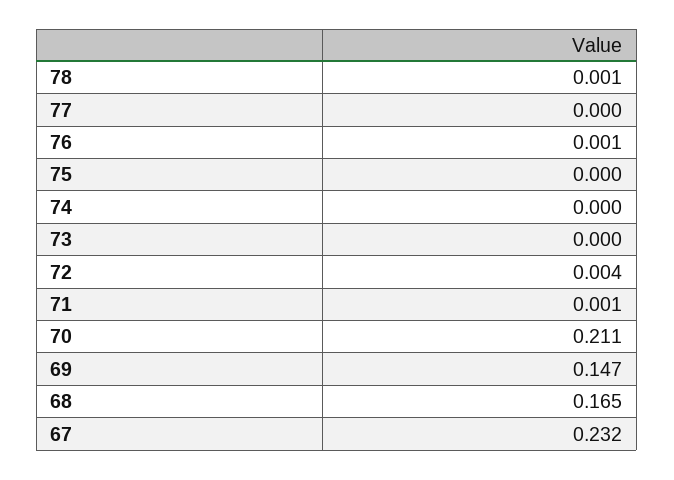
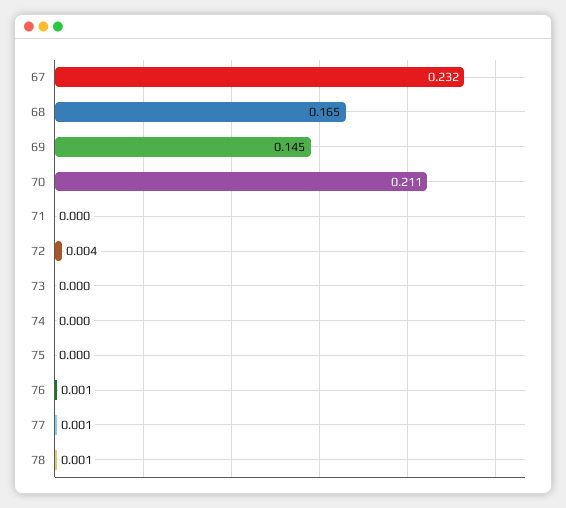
  {
    "78": 0.001,
-   "77": 0,
+   "77": 0.001,
    "76": 0.001,
    "75": 0,
    "74": 0,
    "73": 0,
    "72": 0.004,
-   "71": 0.001,
+   "71": 0,
    "70": 0.211,
-   "69": 0.147,
+   "69": 0.145,
    "68": 0.165,
    "67": 0.232
  }

